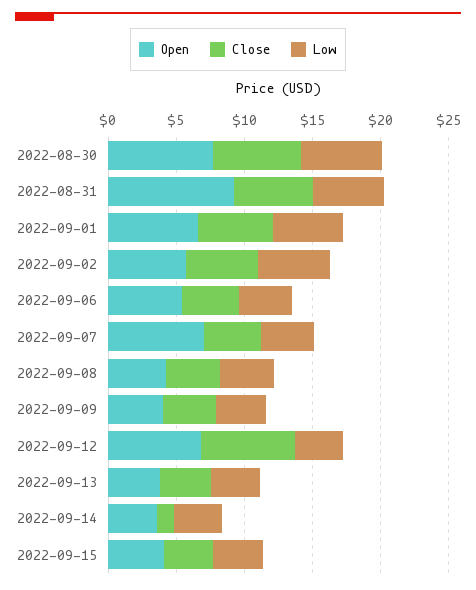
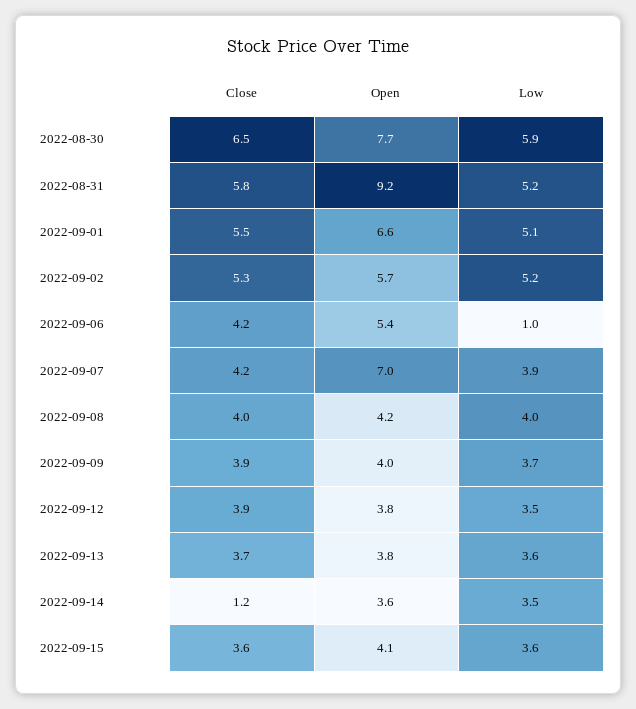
  {
    "Open": {
      "2022-08-30": 7.7,
      "2022-08-31": 9.2,
      "2022-09-01": 6.6,
      "2022-09-02": 5.7,
      "2022-09-06": 5.4,
      "2022-09-07": 7,
      "2022-09-08": 4.2,
      "2022-09-09": 4,
-     "2022-09-12": 7,
+     "2022-09-12": 3.8,
      "2022-09-13": 3.8,
      "2022-09-14": 3.6,
      "2022-09-15": 4.1
    },
    "Close": {
      "2022-08-30": 6.5,
      "2022-08-31": 5.8,
      "2022-09-01": 5.5,
      "2022-09-02": 5.3,
      "2022-09-06": 4.2,
      "2022-09-07": 4.2,
      "2022-09-08": 4,
      "2022-09-09": 3.9,
-     "2022-09-12": 7,
+     "2022-09-12": 3.9,
      "2022-09-13": 3.7,
      "2022-09-14": 1.2,
      "2022-09-15": 3.6
    },
    "Low": {
      "2022-08-30": 5.9,
      "2022-08-31": 5.2,
      "2022-09-01": 5.1,
      "2022-09-02": 5.2,
-     "2022-09-06": 4,
+     "2022-09-06": 1,
      "2022-09-07": 3.9,
      "2022-09-08": 4,
      "2022-09-09": 3.7,
      "2022-09-12": 3.5,
      "2022-09-13": 3.6,
      "2022-09-14": 3.5,
      "2022-09-15": 3.6
    }
  }

